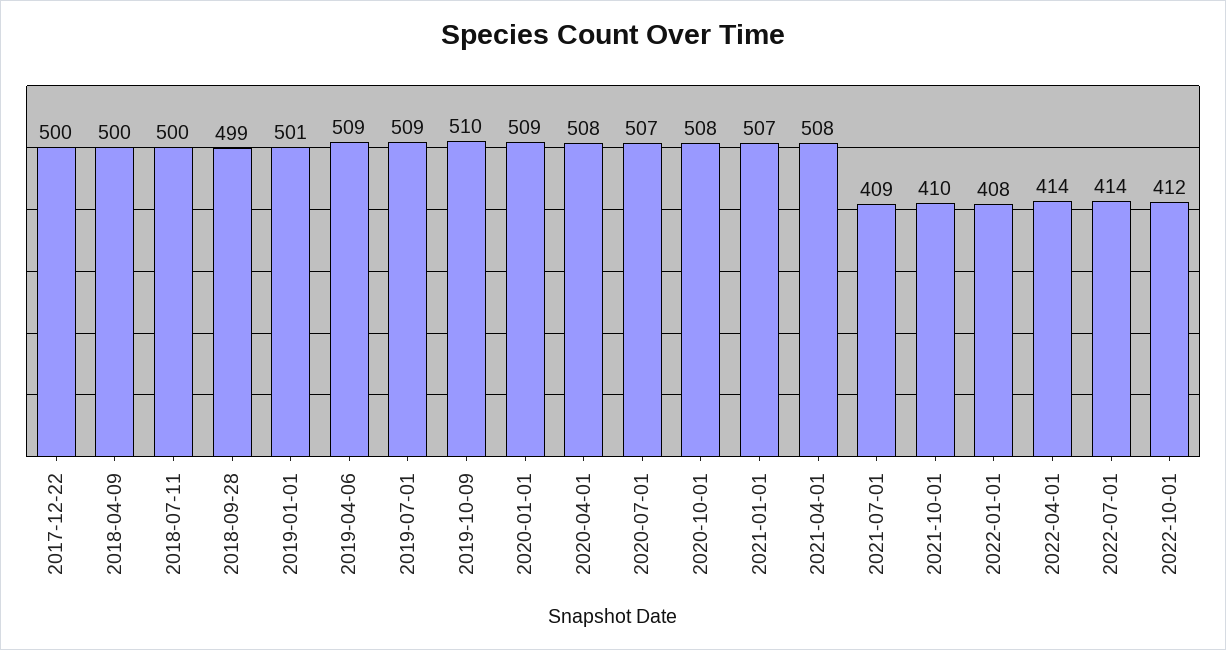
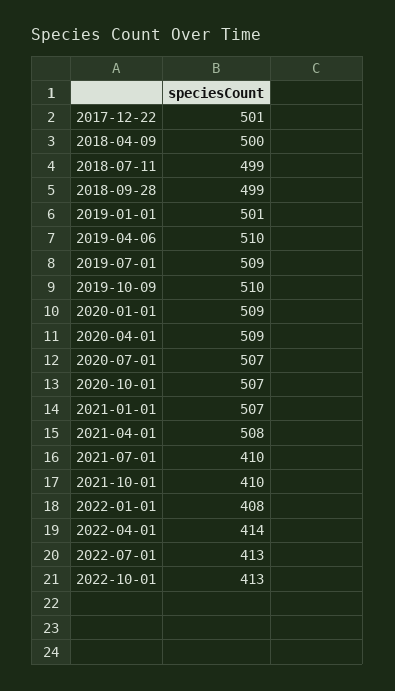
  {
-   "2017-12-22": 500,
+   "2017-12-22": 501,
    "2018-04-09": 500,
-   "2018-07-11": 500,
+   "2018-07-11": 499,
    "2018-09-28": 499,
    "2019-01-01": 501,
-   "2019-04-06": 509,
+   "2019-04-06": 510,
    "2019-07-01": 509,
    "2019-10-09": 510,
    "2020-01-01": 509,
-   "2020-04-01": 508,
+   "2020-04-01": 509,
    "2020-07-01": 507,
-   "2020-10-01": 508,
+   "2020-10-01": 507,
    "2021-01-01": 507,
    "2021-04-01": 508,
-   "2021-07-01": 409,
+   "2021-07-01": 410,
    "2021-10-01": 410,
    "2022-01-01": 408,
    "2022-04-01": 414,
-   "2022-07-01": 414,
+   "2022-07-01": 413,
-   "2022-10-01": 412
+   "2022-10-01": 413
  }

